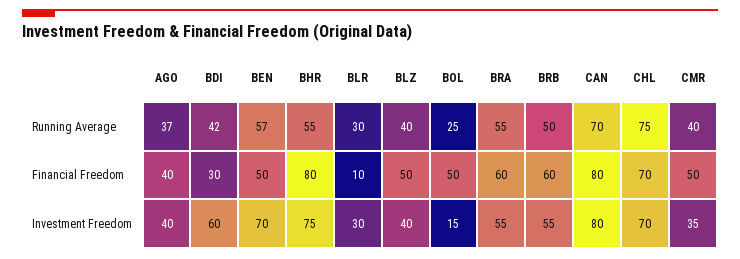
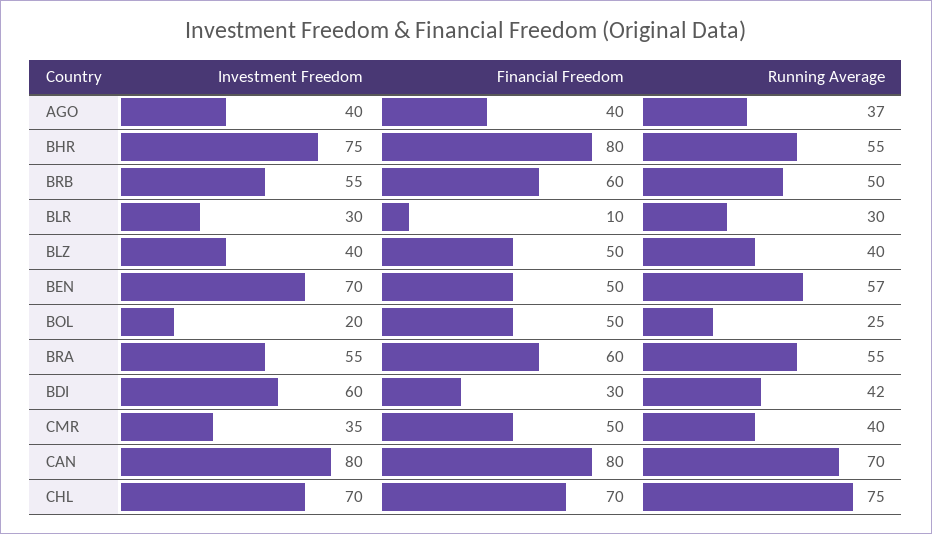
  {
    "AGO": {
      "Running Average": 37,
      "Financial Freedom": 40,
      "Investment Freedom": 40
    },
    "BDI": {
      "Running Average": 42,
      "Financial Freedom": 30,
      "Investment Freedom": 60
    },
    "BEN": {
      "Running Average": 57,
      "Financial Freedom": 50,
      "Investment Freedom": 70
    },
    "BHR": {
      "Running Average": 55,
      "Financial Freedom": 80,
      "Investment Freedom": 75
    },
    "BLR": {
      "Running Average": 30,
      "Financial Freedom": 10,
      "Investment Freedom": 30
    },
    "BLZ": {
      "Running Average": 40,
      "Financial Freedom": 50,
      "Investment Freedom": 40
    },
    "BOL": {
      "Running Average": 25,
      "Financial Freedom": 50,
-     "Investment Freedom": 15
+     "Investment Freedom": 20
    },
    "BRA": {
      "Running Average": 55,
      "Financial Freedom": 60,
      "Investment Freedom": 55
    },
    "BRB": {
      "Running Average": 50,
      "Financial Freedom": 60,
      "Investment Freedom": 55
    },
    "CAN": {
      "Running Average": 70,
      "Financial Freedom": 80,
      "Investment Freedom": 80
    },
    "CHL": {
      "Running Average": 75,
      "Financial Freedom": 70,
      "Investment Freedom": 70
    },
    "CMR": {
      "Running Average": 40,
      "Financial Freedom": 50,
      "Investment Freedom": 35
    }
  }

